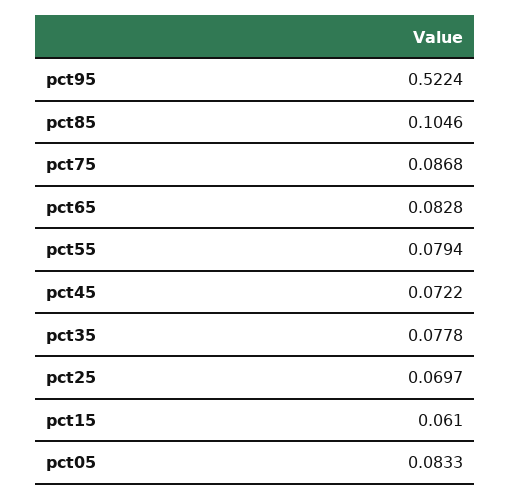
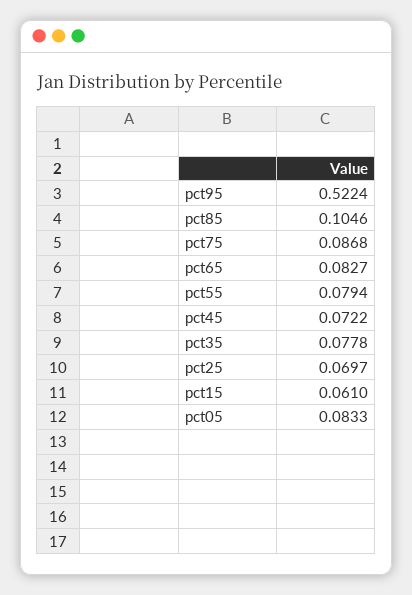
  {
    "pct95": 0.5224,
    "pct85": 0.1046,
    "pct75": 0.0868,
-   "pct65": 0.0828,
+   "pct65": 0.0827,
    "pct55": 0.0794,
    "pct45": 0.0722,
    "pct35": 0.0778,
    "pct25": 0.0697,
    "pct15": 0.061,
    "pct05": 0.0833
  }

